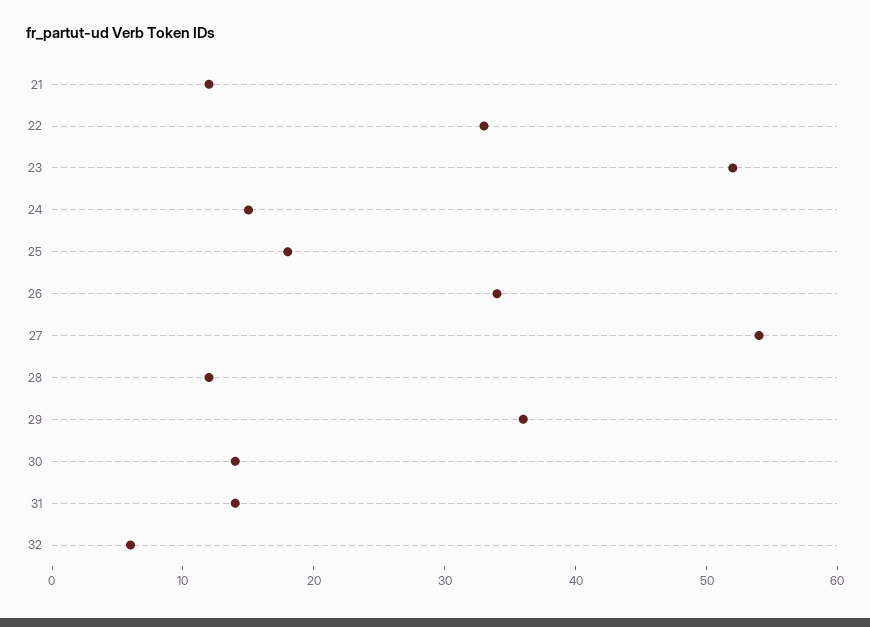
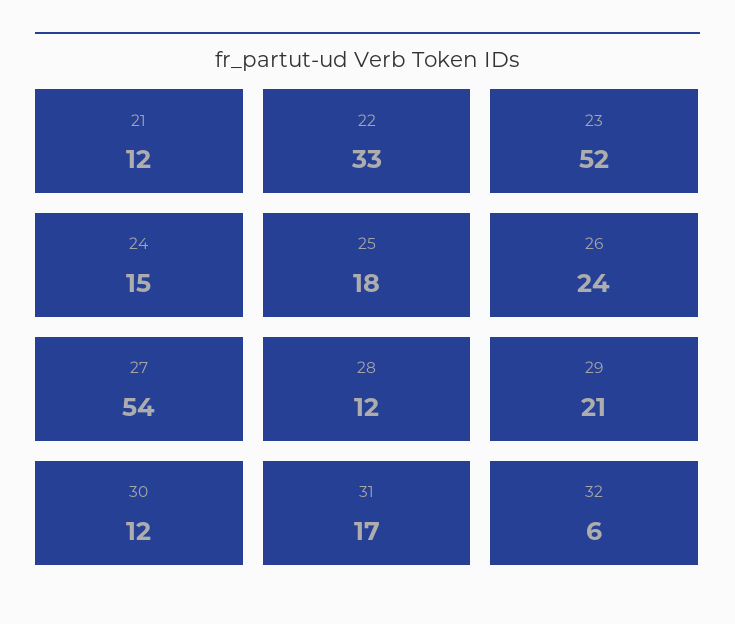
  {
    "21": 12,
    "22": 33,
    "23": 52,
    "24": 15,
    "25": 18,
-   "26": 34,
+   "26": 24,
    "27": 54,
    "28": 12,
-   "29": 36,
+   "29": 21,
-   "30": 14,
+   "30": 12,
-   "31": 14,
+   "31": 17,
    "32": 6
  }

